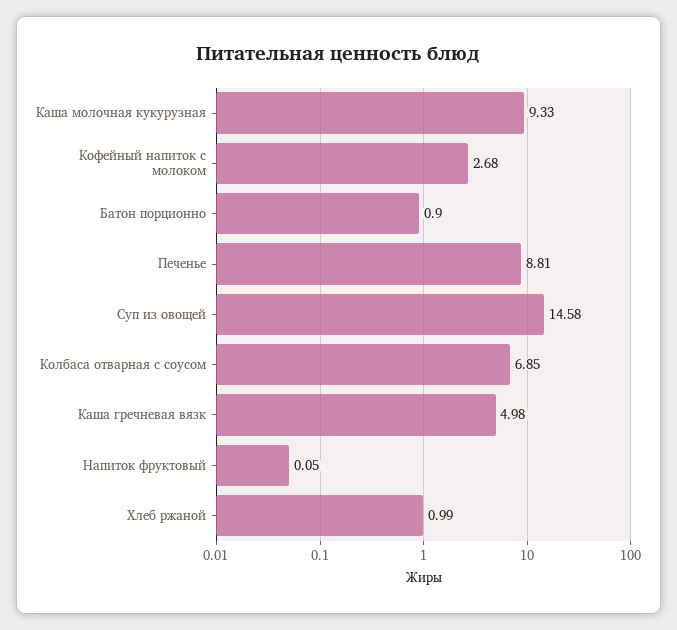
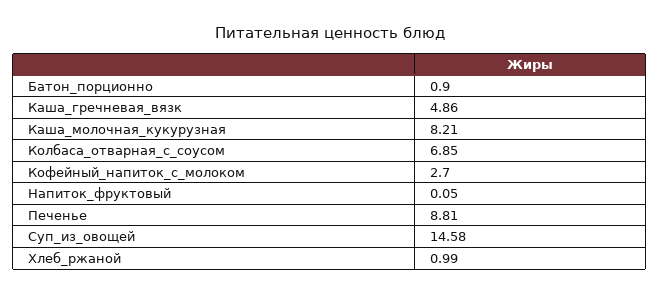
  {
-   "Каша молочная кукурузная": 9.33,
+   "Каша молочная кукурузная": 8.21,
-   "Кофейный напиток с молоком": 2.68,
+   "Кофейный напиток с молоком": 2.7,
    "Батон порционно": 0.9,
    "Печенье": 8.81,
    "Суп из овощей": 14.58,
    "Колбаса отварная с соусом": 6.85,
-   "Каша гречневая вязк": 4.98,
+   "Каша гречневая вязк": 4.86,
    "Напиток фруктовый": 0.05,
    "Хлеб ржаной": 0.99
  }

